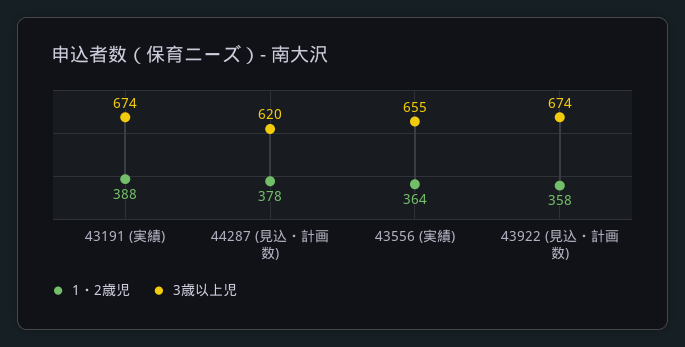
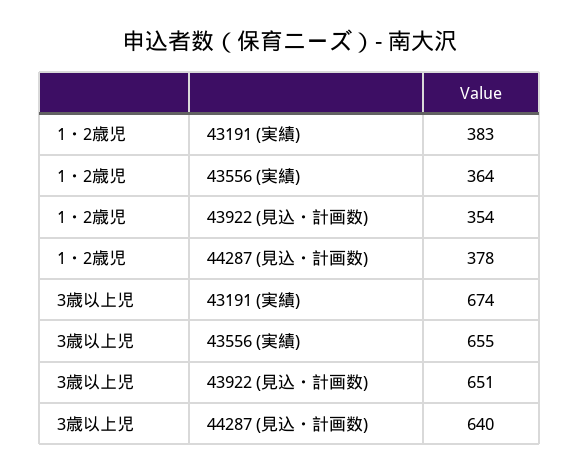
  {
    "1・2歳児": {
-     "43191 (実績)": 388,
+     "43191 (実績)": 383,
      "44287 (見込・計画数)": 378,
      "43556 (実績)": 364,
-     "43922 (見込・計画数)": 358
+     "43922 (見込・計画数)": 354
    },
    "3歳以上児": {
      "43191 (実績)": 674,
-     "44287 (見込・計画数)": 620,
+     "44287 (見込・計画数)": 640,
      "43556 (実績)": 655,
-     "43922 (見込・計画数)": 674
+     "43922 (見込・計画数)": 651
    }
  }

